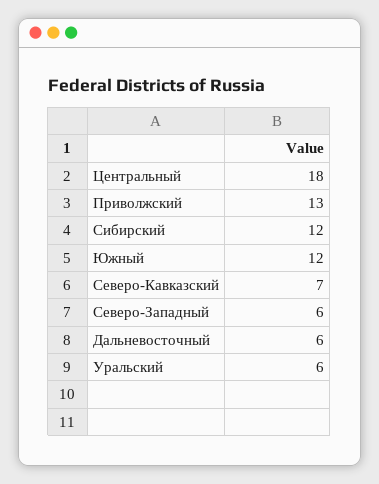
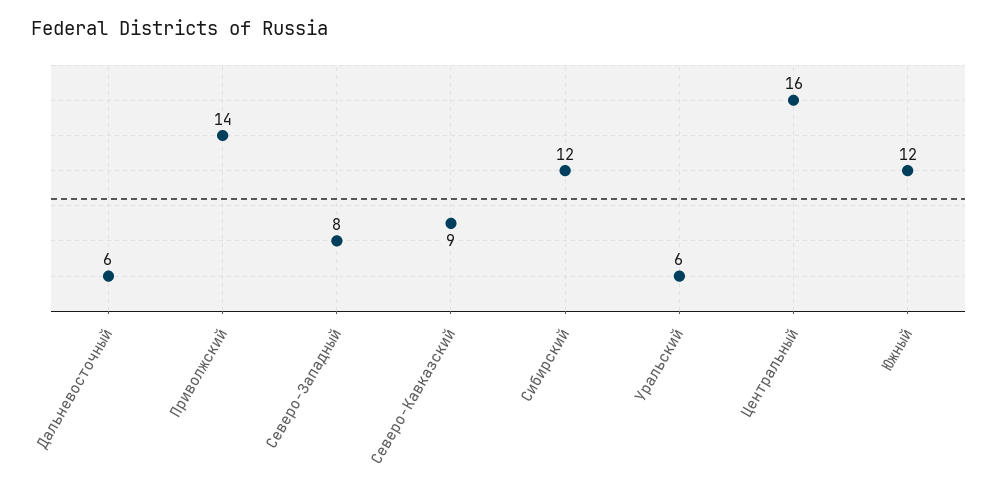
  {
-   "Центральный": 18,
+   "Центральный": 16,
-   "Приволжский": 13,
+   "Приволжский": 14,
    "Сибирский": 12,
    "Южный": 12,
-   "Северо-Кавказский": 7,
+   "Северо-Кавказский": 9,
-   "Северо-Западный": 6,
+   "Северо-Западный": 8,
    "Дальневосточный": 6,
    "Уральский": 6
  }

